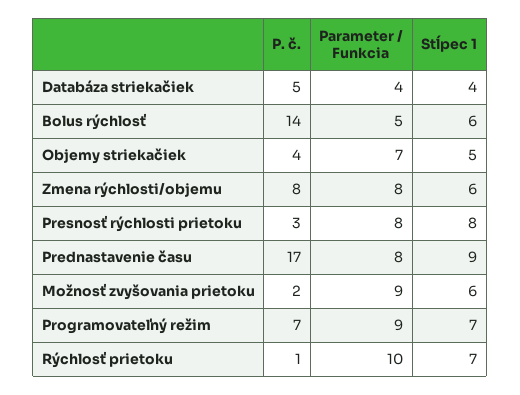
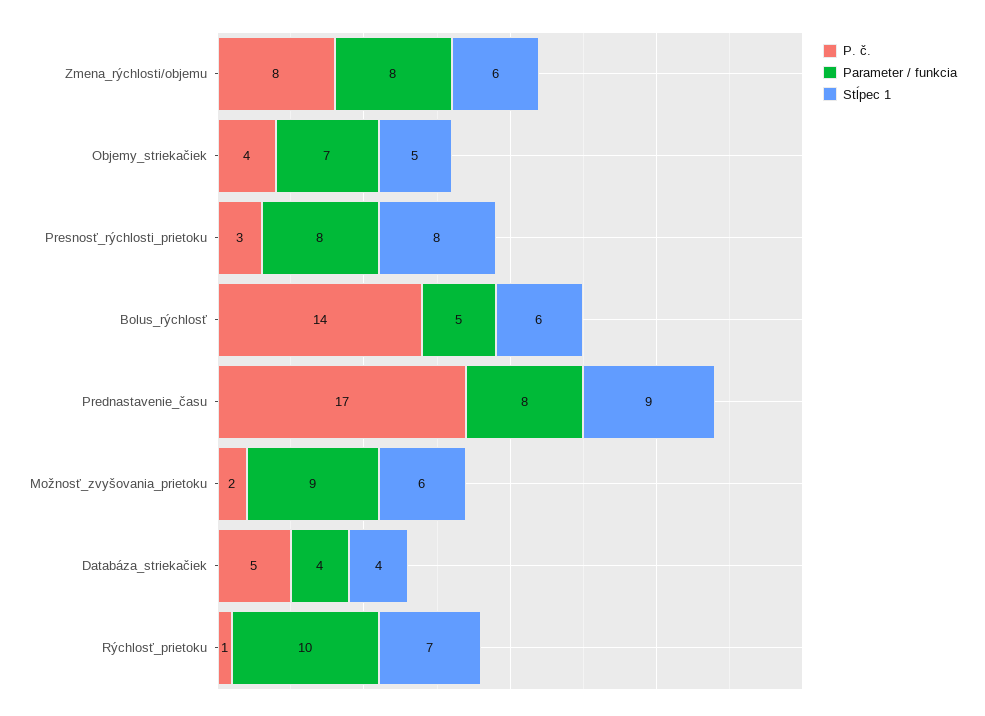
  {
    "P. č.": {
      "Databáza striekačiek": 5,
      "Bolus rýchlosť": 14,
      "Objemy striekačiek": 4,
      "Zmena rýchlosti/objemu": 8,
      "Presnosť rýchlosti prietoku": 3,
      "Prednastavenie času": 17,
      "Možnosť zvyšovania prietoku": 2,
-     "Programovateľný režim": 7,
      "Rýchlosť prietoku": 1
    },
    "Parameter / Funkcia": {
      "Databáza striekačiek": 4,
      "Bolus rýchlosť": 5,
      "Objemy striekačiek": 7,
      "Zmena rýchlosti/objemu": 8,
      "Presnosť rýchlosti prietoku": 8,
      "Prednastavenie času": 8,
      "Možnosť zvyšovania prietoku": 9,
-     "Programovateľný režim": 9,
      "Rýchlosť prietoku": 10
    },
    "Stĺpec 1": {
      "Databáza striekačiek": 4,
      "Bolus rýchlosť": 6,
      "Objemy striekačiek": 5,
      "Zmena rýchlosti/objemu": 6,
      "Presnosť rýchlosti prietoku": 8,
      "Prednastavenie času": 9,
      "Možnosť zvyšovania prietoku": 6,
-     "Programovateľný režim": 7,
      "Rýchlosť prietoku": 7
    }
  }

